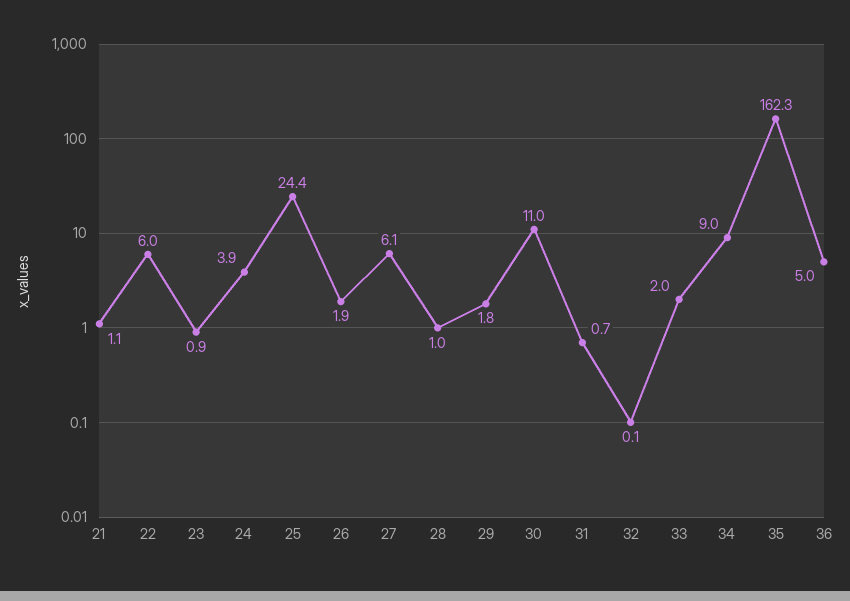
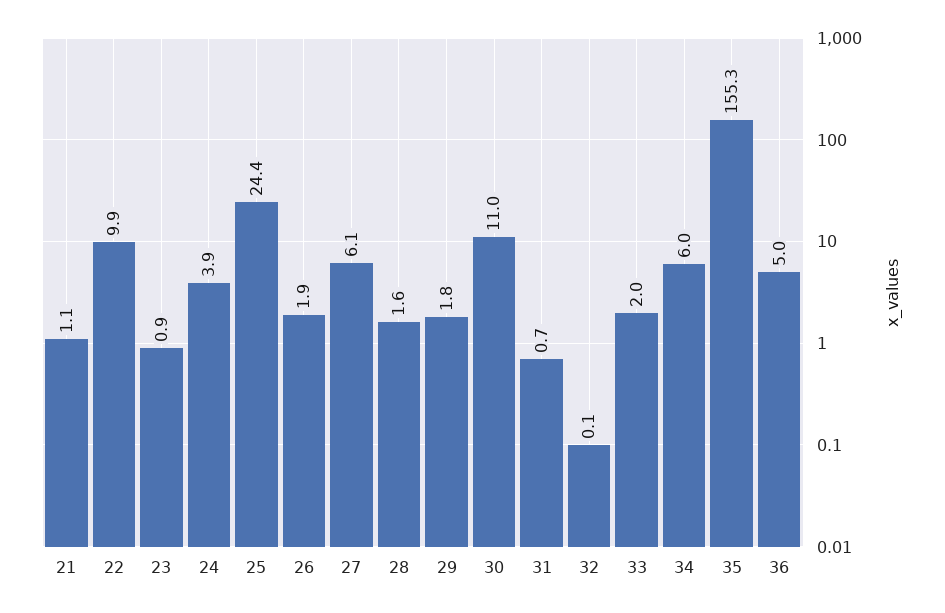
  {
    "21": 1.1,
-   "22": 6,
+   "22": 9.9,
    "23": 0.9,
    "24": 3.9,
    "25": 24.4,
    "26": 1.9,
    "27": 6.1,
-   "28": 1,
+   "28": 1.6,
    "29": 1.8,
    "30": 11,
    "31": 0.7,
    "32": 0.1,
    "33": 2,
-   "34": 9,
+   "34": 6,
-   "35": 162.3,
+   "35": 155.3,
    "36": 5
  }

